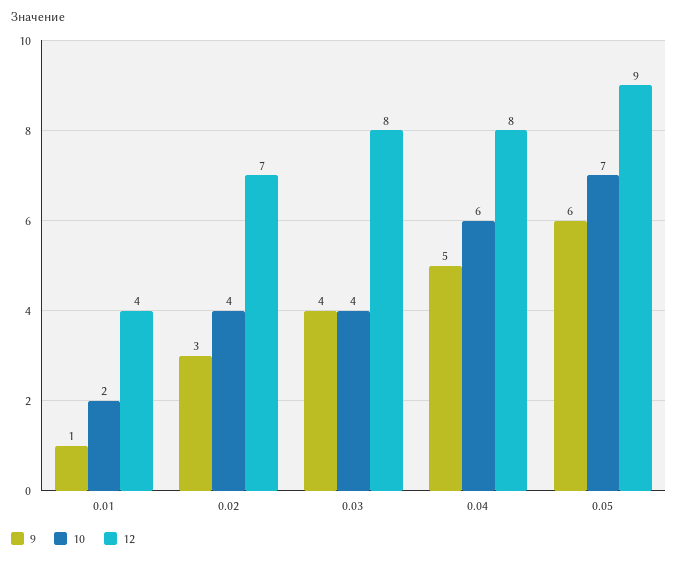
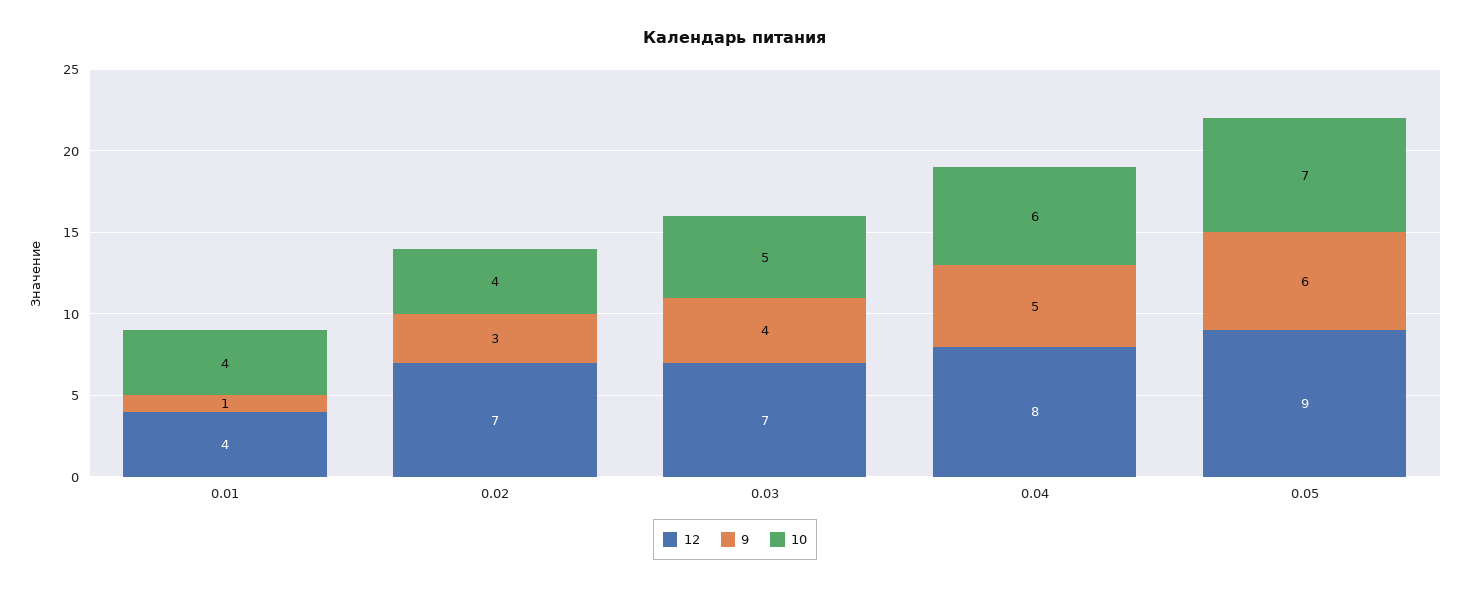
  {
    "9": {
      "0.01": 1,
      "0.02": 3,
      "0.03": 4,
      "0.04": 5,
      "0.05": 6
    },
    "10": {
-     "0.01": 2,
+     "0.01": 4,
      "0.02": 4,
-     "0.03": 4,
+     "0.03": 5,
      "0.04": 6,
      "0.05": 7
    },
    "12": {
      "0.01": 4,
      "0.02": 7,
-     "0.03": 8,
+     "0.03": 7,
      "0.04": 8,
      "0.05": 9
    }
  }

